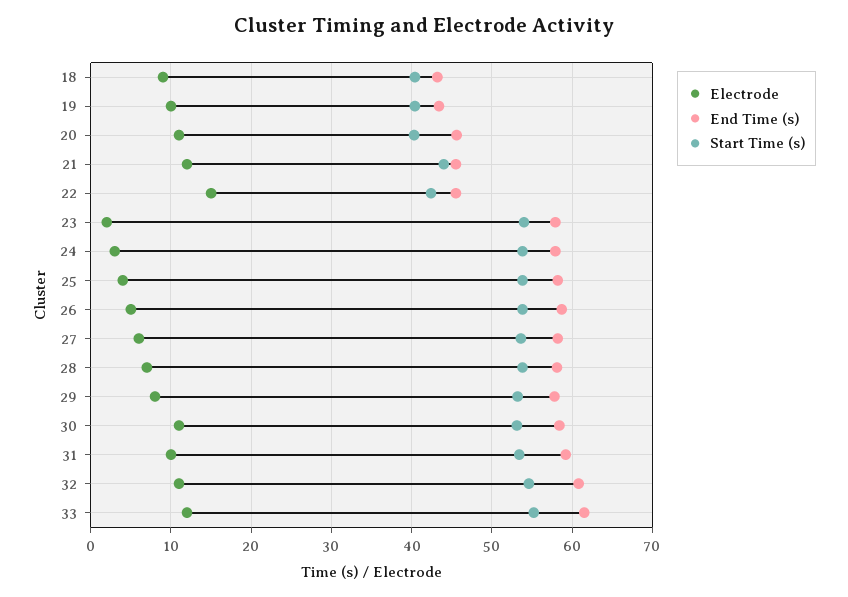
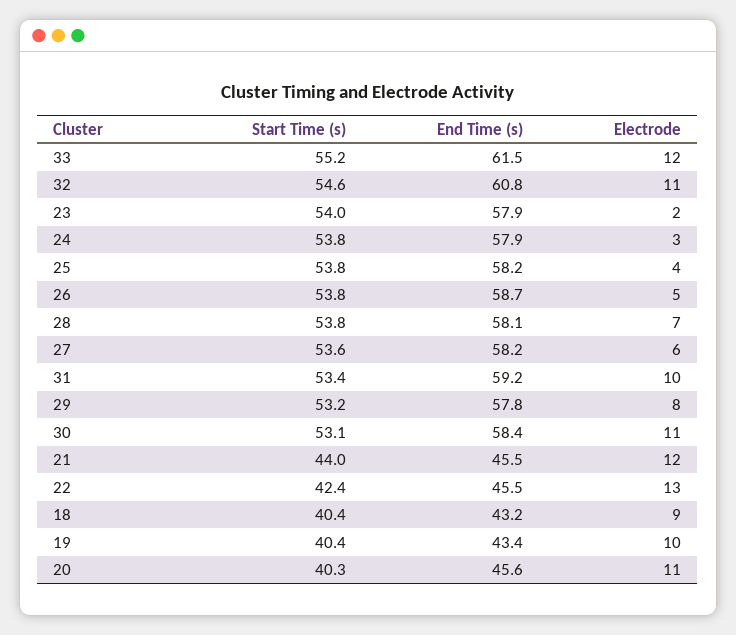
  {
    "Electrode": {
      "18": 9,
      "19": 10,
      "20": 11,
      "21": 12,
-     "22": 15,
+     "22": 13,
      "23": 2,
      "24": 3,
      "25": 4,
      "26": 5,
      "27": 6,
      "28": 7,
      "29": 8,
      "30": 11,
      "31": 10,
      "32": 11,
      "33": 12
    },
    "End Time (s)": {
      "18": 43.2,
      "19": 43.4,
      "20": 45.6,
      "21": 45.5,
      "22": 45.5,
      "23": 57.9,
      "24": 57.9,
      "25": 58.2,
      "26": 58.7,
      "27": 58.2,
      "28": 58.1,
      "29": 57.8,
      "30": 58.4,
      "31": 59.2,
      "32": 60.8,
      "33": 61.5
    },
    "Start Time (s)": {
      "18": 40.4,
      "19": 40.4,
      "20": 40.3,
      "21": 44,
      "22": 42.4,
      "23": 54,
      "24": 53.8,
      "25": 53.8,
      "26": 53.8,
      "27": 53.6,
      "28": 53.8,
      "29": 53.2,
      "30": 53.1,
      "31": 53.4,
      "32": 54.6,
      "33": 55.2
    }
  }

